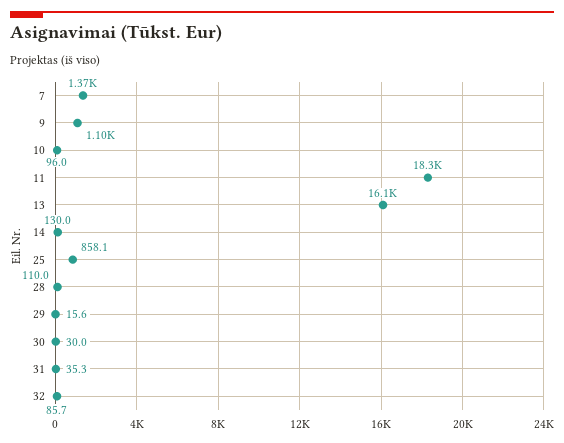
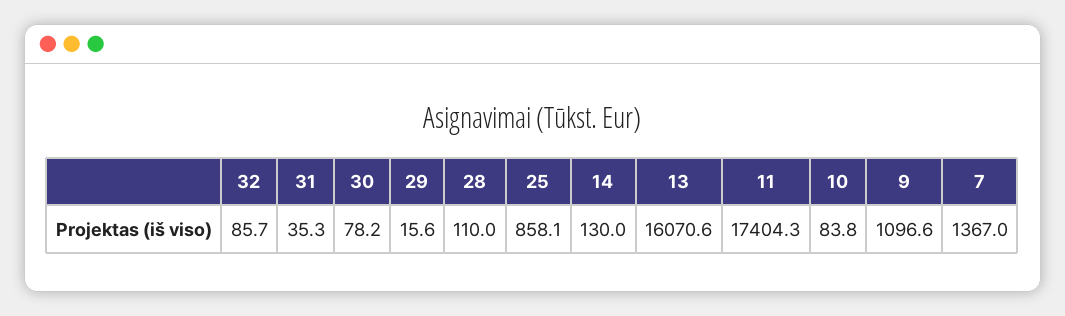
  {
    "7": 1367,
    "9": 1096.6,
-   "10": 96,
+   "10": 83.8,
-   "11": 18300,
+   "11": 17404.3,
    "13": 16070.6,
    "14": 130,
    "25": 858.1,
    "28": 110,
    "29": 15.6,
-   "30": 30,
+   "30": 78.2,
    "31": 35.3,
    "32": 85.7
  }

